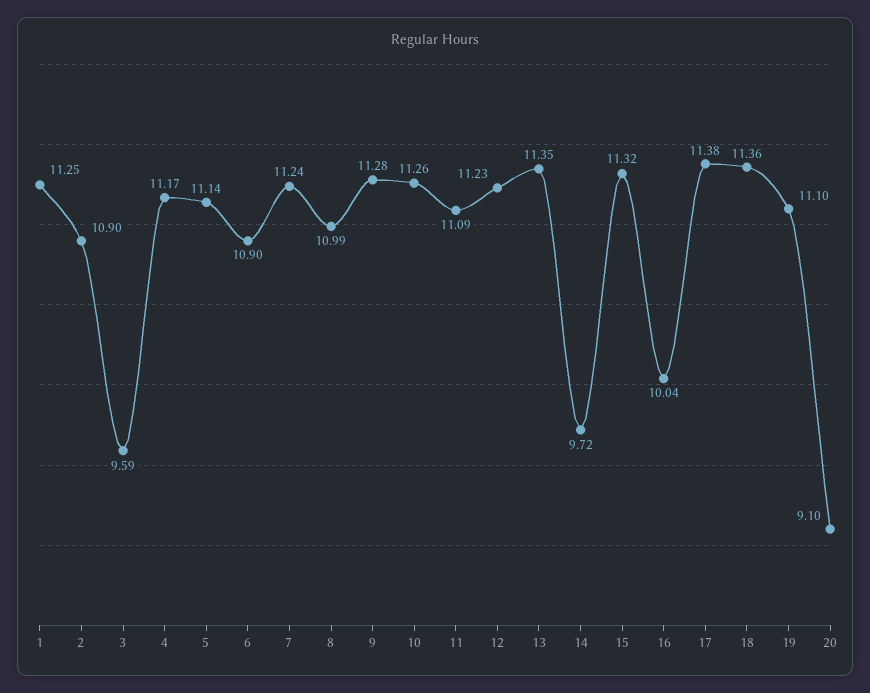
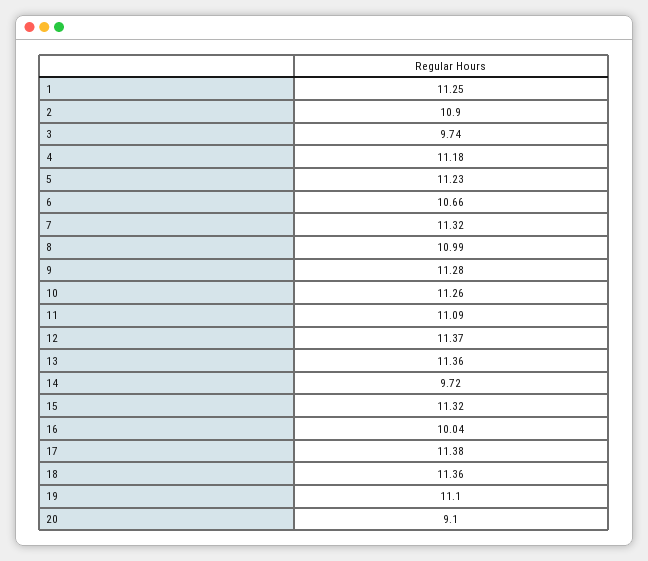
  {
    "1": 11.25,
    "2": 10.9,
-   "3": 9.59,
+   "3": 9.74,
-   "4": 11.17,
+   "4": 11.18,
-   "5": 11.14,
+   "5": 11.23,
-   "6": 10.9,
+   "6": 10.66,
-   "7": 11.24,
+   "7": 11.32,
    "8": 10.99,
    "9": 11.28,
    "10": 11.26,
    "11": 11.09,
-   "12": 11.23,
+   "12": 11.37,
-   "13": 11.35,
+   "13": 11.36,
    "14": 9.72,
    "15": 11.32,
    "16": 10.04,
    "17": 11.38,
    "18": 11.36,
    "19": 11.1,
    "20": 9.1
  }

